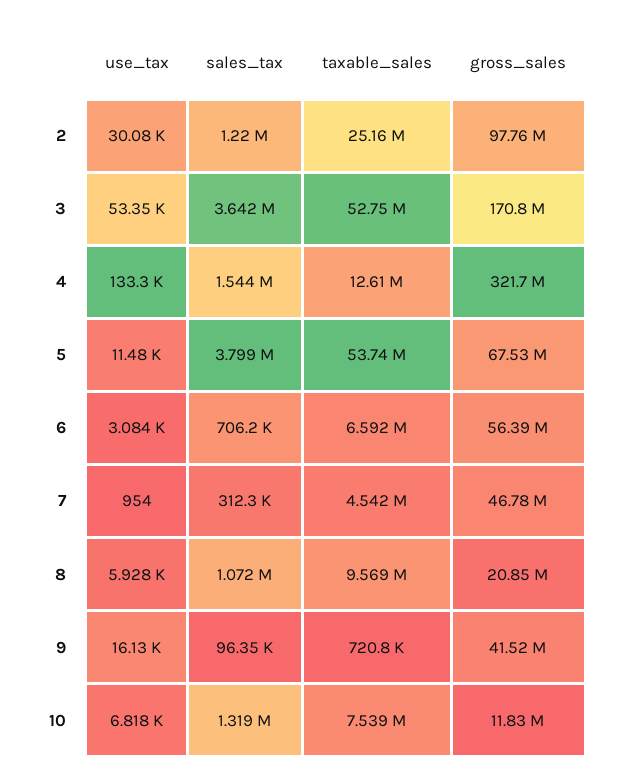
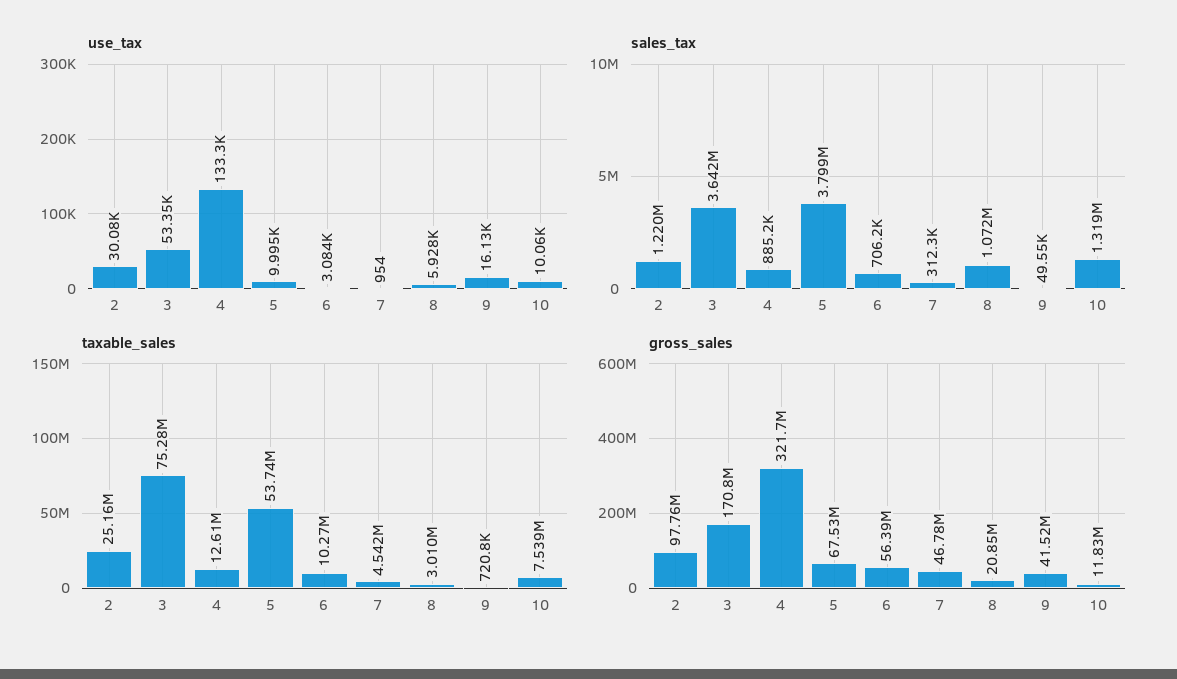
  {
    "use_tax": {
      "2": 30080,
      "3": 53350,
      "4": 133300,
-     "5": 11480,
+     "5": 9995,
      "6": 3084,
      "7": 954,
      "8": 5928,
      "9": 16130,
-     "10": 6818
+     "10": 10060
    },
    "sales_tax": {
      "2": 1220000,
      "3": 3642000,
-     "4": 1544000,
+     "4": 885200,
      "5": 3799000,
      "6": 706200,
      "7": 312300,
      "8": 1072000,
-     "9": 96350,
+     "9": 49550,
      "10": 1319000
    },
    "taxable_sales": {
      "2": 25160000,
-     "3": 52750000,
+     "3": 75280000,
      "4": 12610000,
      "5": 53740000,
-     "6": 6592000,
+     "6": 10270000,
      "7": 4542000,
-     "8": 9569000,
+     "8": 3010000,
      "9": 720800,
      "10": 7539000
    },
    "gross_sales": {
      "2": 97760000,
      "3": 170800000,
      "4": 321700000,
      "5": 67530000,
      "6": 56390000,
      "7": 46780000,
      "8": 20850000,
      "9": 41520000,
      "10": 11830000
    }
  }

